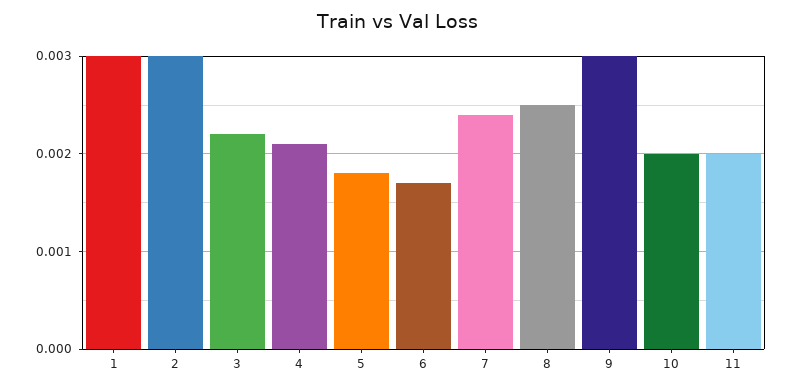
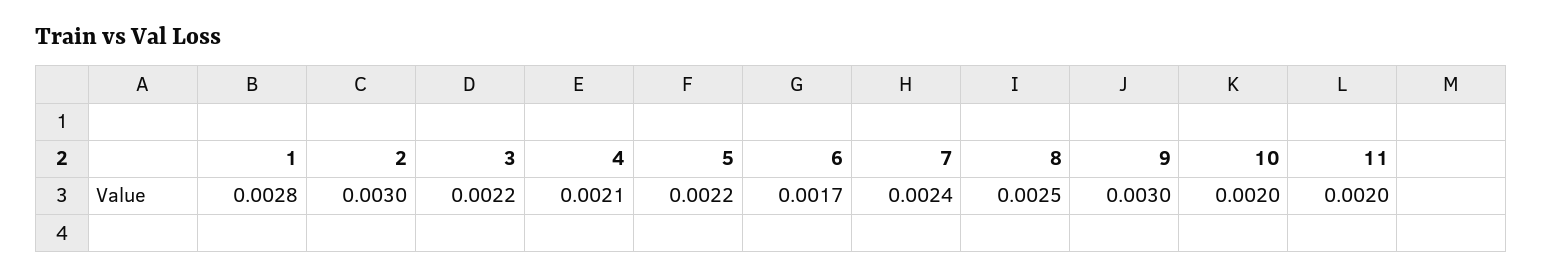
  {
-   "1": 0.003,
+   "1": 0.0028,
    "2": 0.003,
    "3": 0.0022,
    "4": 0.0021,
-   "5": 0.0018,
+   "5": 0.0022,
    "6": 0.0017,
    "7": 0.0024,
    "8": 0.0025,
    "9": 0.003,
    "10": 0.002,
    "11": 0.002
  }

